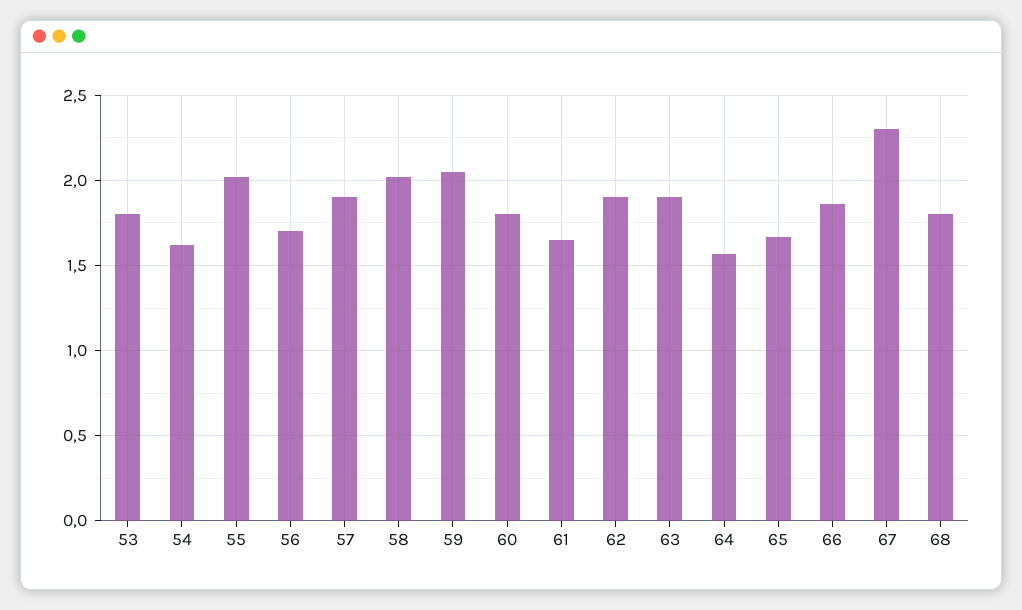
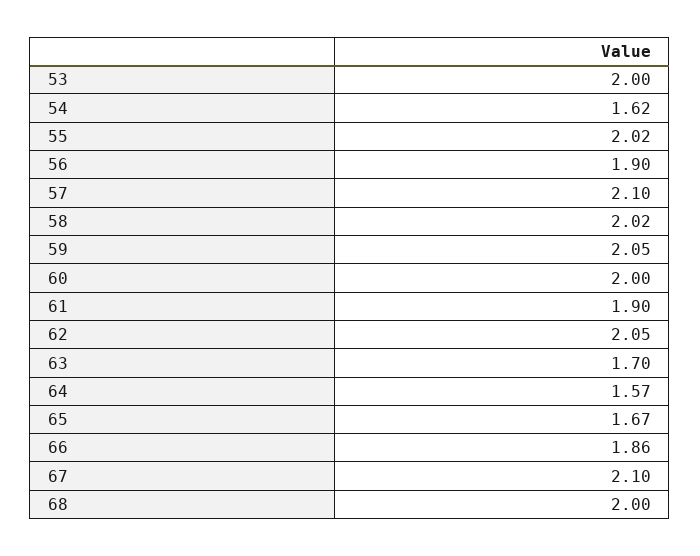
  {
-   "53": 1.8,
+   "53": 2,
    "54": 1.62,
    "55": 2.02,
-   "56": 1.7,
+   "56": 1.9,
-   "57": 1.9,
+   "57": 2.1,
    "58": 2.02,
    "59": 2.05,
-   "60": 1.8,
+   "60": 2,
-   "61": 1.65,
+   "61": 1.9,
-   "62": 1.9,
+   "62": 2.05,
-   "63": 1.9,
+   "63": 1.7,
    "64": 1.57,
    "65": 1.67,
    "66": 1.86,
-   "67": 2.3,
+   "67": 2.1,
-   "68": 1.8
+   "68": 2
  }

